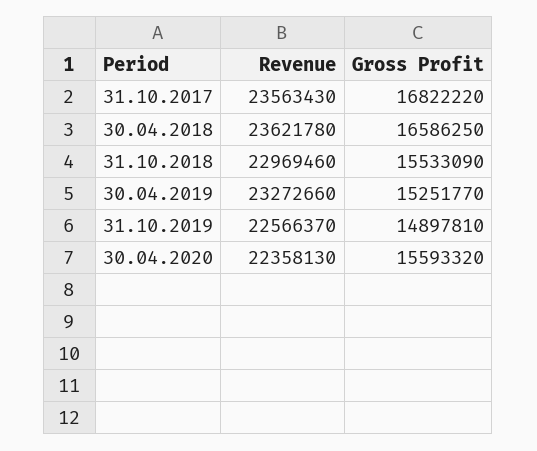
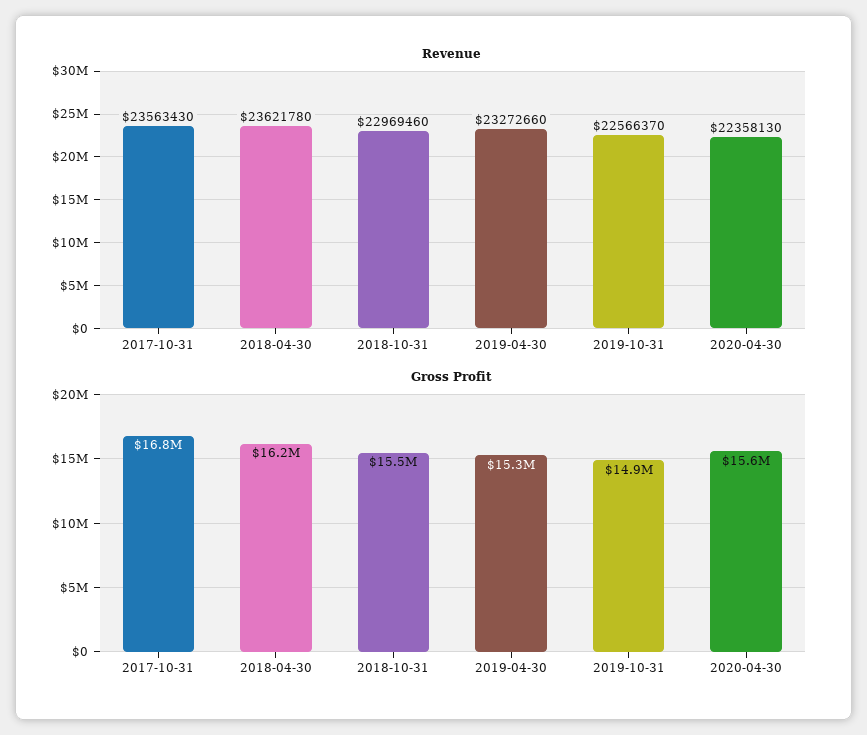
  {
    "Revenue": {
      "31.10.2017": 23563430,
      "30.04.2018": 23621780,
      "31.10.2018": 22969460,
      "30.04.2019": 23272660,
      "31.10.2019": 22566370,
      "30.04.2020": 22358130
    },
    "Gross Profit": {
      "31.10.2017": 16822220,
-     "30.04.2018": 16586250,
+     "30.04.2018": 16200000,
      "31.10.2018": 15533090,
      "30.04.2019": 15251770,
      "31.10.2019": 14897810,
      "30.04.2020": 15593320
    }
  }

